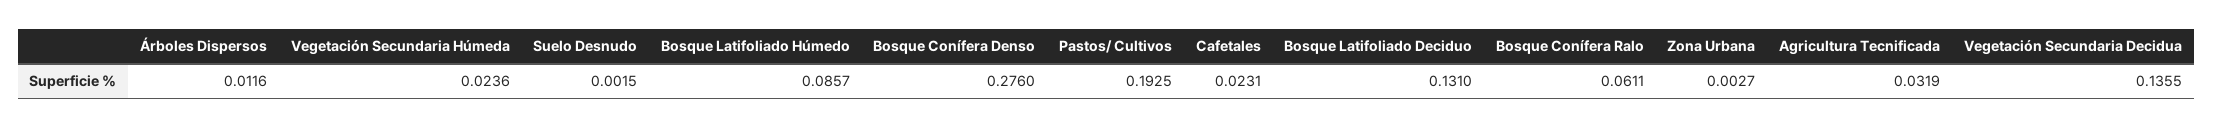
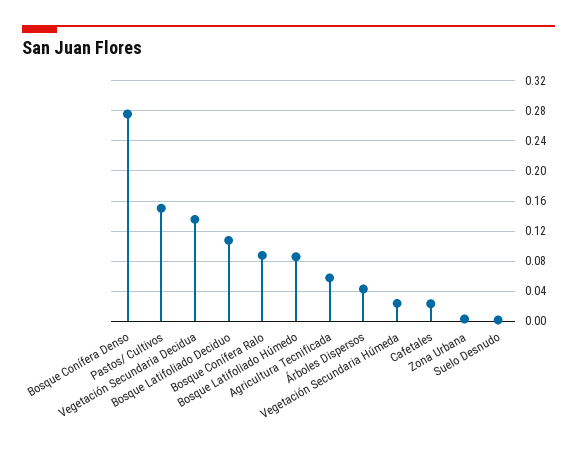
  {
-   "Árboles Dispersos": 0.0116,
+   "Árboles Dispersos": 0.04,
    "Vegetación Secundaria Húmeda": 0.0236,
    "Suelo Desnudo": 0.0015,
    "Bosque Latifoliado Húmedo": 0.0857,
    "Bosque Conífera Denso": 0.276,
-   "Pastos/ Cultivos": 0.1925,
+   "Pastos/ Cultivos": 0.15,
    "Cafetales": 0.0231,
-   "Bosque Latifoliado Deciduo": 0.131,
+   "Bosque Latifoliado Deciduo": 0.11,
-   "Bosque Conífera Ralo": 0.0611,
+   "Bosque Conífera Ralo": 0.09,
    "Zona Urbana": 0.0027,
-   "Agricultura Tecnificada": 0.0319,
+   "Agricultura Tecnificada": 0.06,
    "Vegetación Secundaria Decidua": 0.1355
  }

